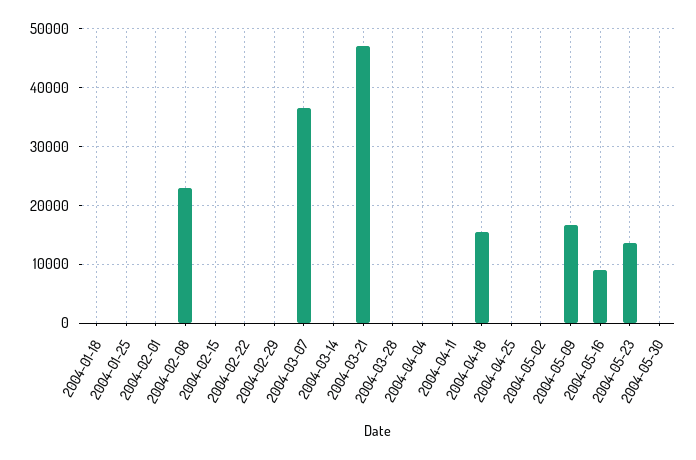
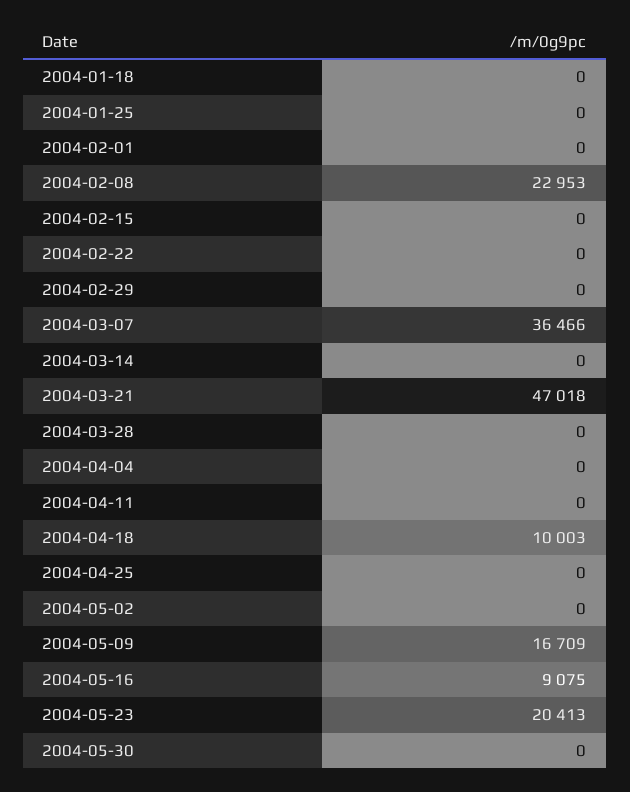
  {
    "2004-01-18": 0,
    "2004-01-25": 0,
    "2004-02-01": 0,
    "2004-02-08": 22953,
    "2004-02-15": 0,
    "2004-02-22": 0,
    "2004-02-29": 0,
    "2004-03-07": 36466,
    "2004-03-14": 0,
    "2004-03-21": 47018,
    "2004-03-28": 0,
    "2004-04-04": 0,
    "2004-04-11": 0,
-   "2004-04-18": 16000,
+   "2004-04-18": 10003,
    "2004-04-25": 0,
    "2004-05-02": 0,
    "2004-05-09": 16709,
    "2004-05-16": 9075,
-   "2004-05-23": 14000,
+   "2004-05-23": 20413,
    "2004-05-30": 0
  }

